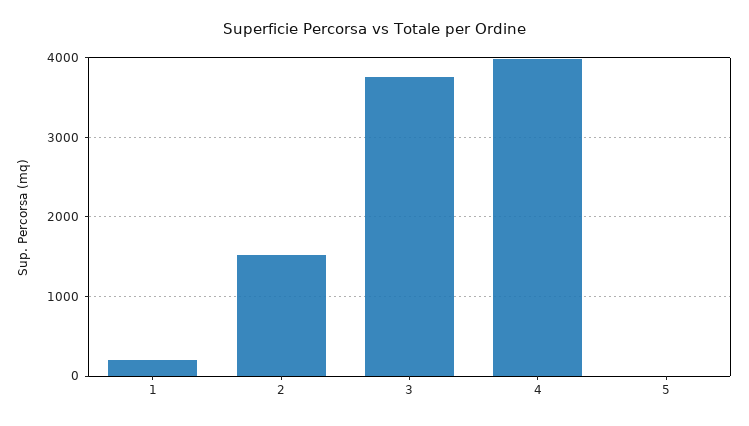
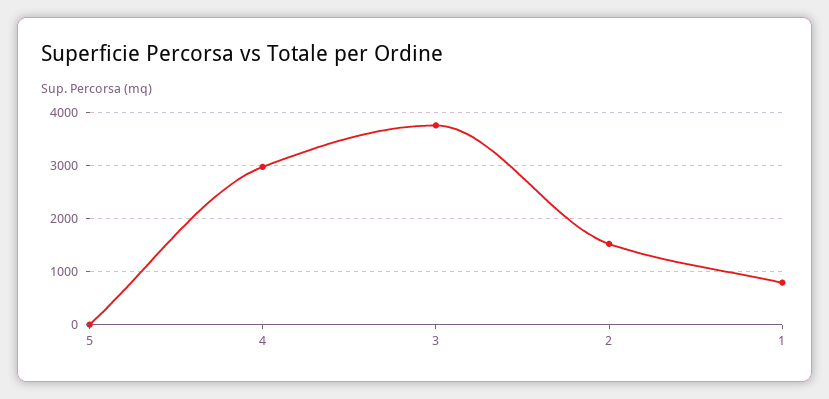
  {
-   "1": 200,
+   "1": 800,
    "2": 1500,
    "3": 3800,
-   "4": 4000,
+   "4": 3000,
    "5": 0
  }

